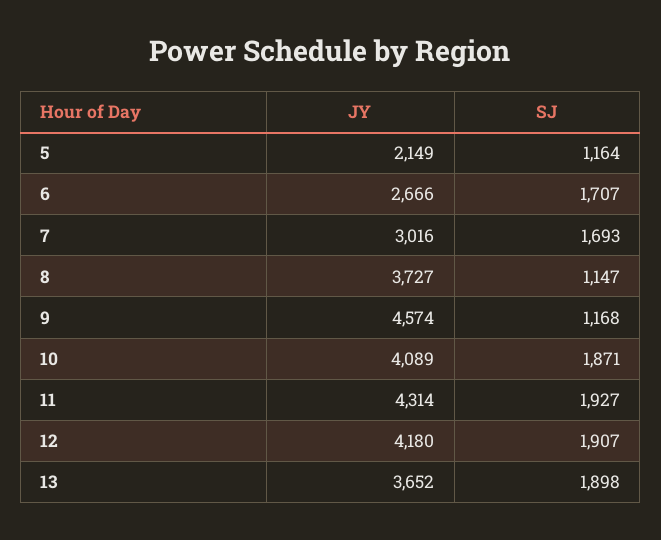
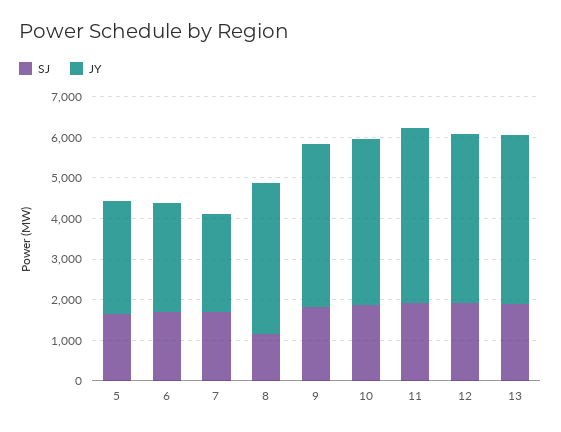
  {
    "JY": {
-     "5": 2149,
+     "5": 2800,
      "6": 2666,
-     "7": 3016,
+     "7": 2400,
      "8": 3727,
-     "9": 4574,
+     "9": 4000,
      "10": 4089,
      "11": 4314,
      "12": 4180,
-     "13": 3652
+     "13": 4200
    },
    "SJ": {
-     "5": 1164,
+     "5": 1600,
      "6": 1707,
      "7": 1693,
      "8": 1147,
-     "9": 1168,
+     "9": 1800,
      "10": 1871,
      "11": 1927,
      "12": 1907,
      "13": 1898
    }
  }

